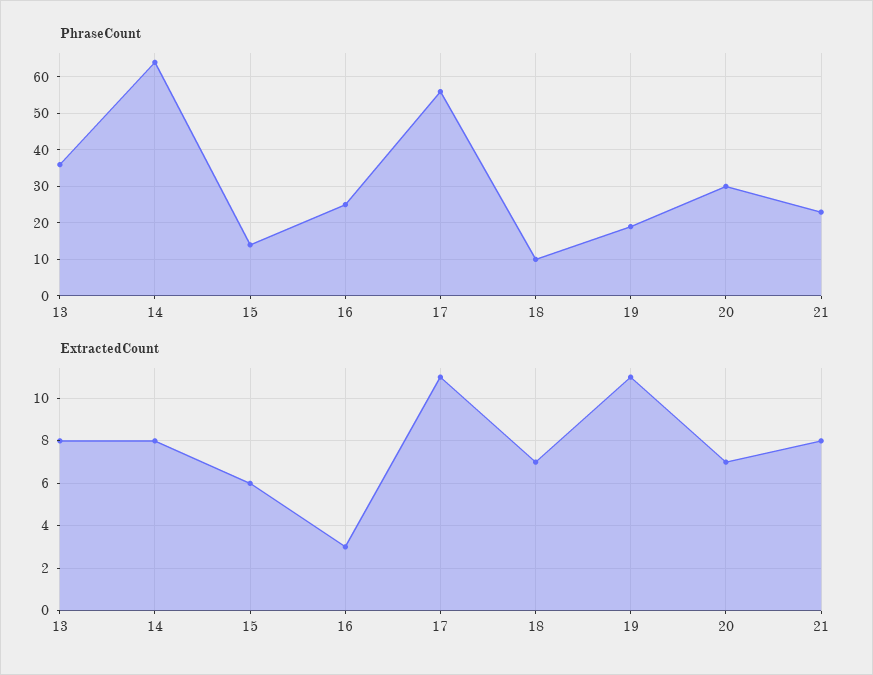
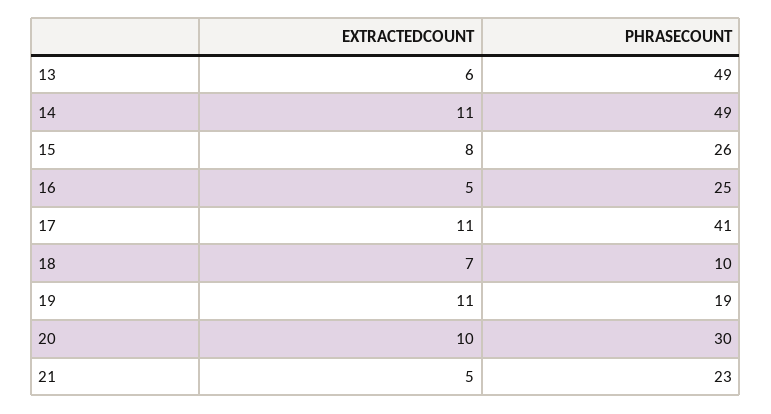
  {
    "PhraseCount": {
-     "13": 35,
+     "13": 49,
-     "14": 65,
+     "14": 49,
-     "15": 15,
+     "15": 26,
      "16": 25,
-     "17": 55,
+     "17": 41,
      "18": 10,
      "19": 19,
      "20": 30,
      "21": 23
    },
    "ExtractedCount": {
-     "13": 8,
+     "13": 6,
-     "14": 8,
+     "14": 11,
-     "15": 6,
+     "15": 8,
-     "16": 3,
+     "16": 5,
      "17": 11,
      "18": 7,
      "19": 11,
-     "20": 7,
+     "20": 10,
-     "21": 8
+     "21": 5
    }
  }

